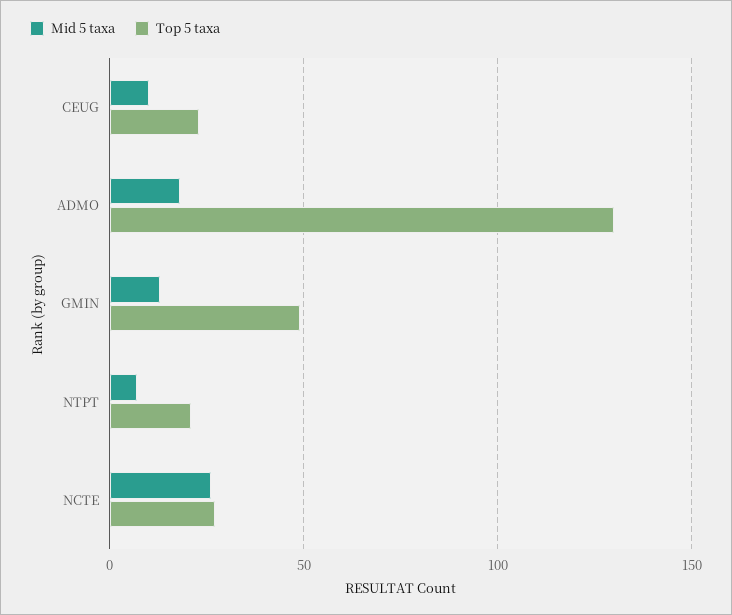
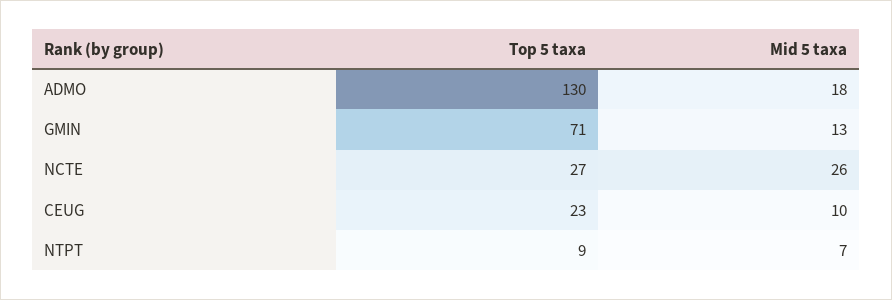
  {
    "Mid 5 taxa": {
      "CEUG": 10,
      "ADMO": 18,
      "GMIN": 13,
      "NTPT": 7,
      "NCTE": 26
    },
    "Top 5 taxa": {
      "CEUG": 23,
      "ADMO": 130,
-     "GMIN": 50,
+     "GMIN": 71,
-     "NTPT": 20,
+     "NTPT": 9,
      "NCTE": 27
    }
  }

